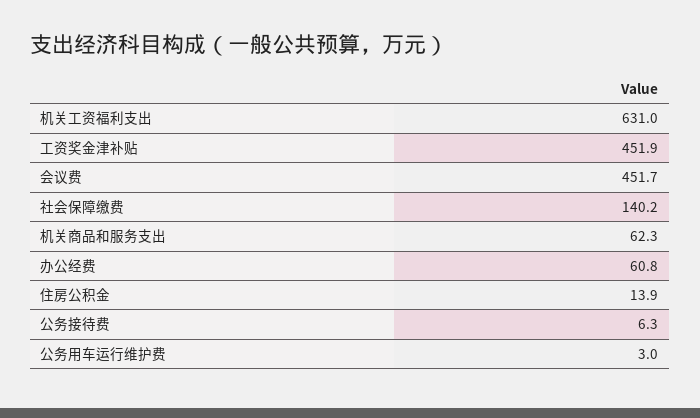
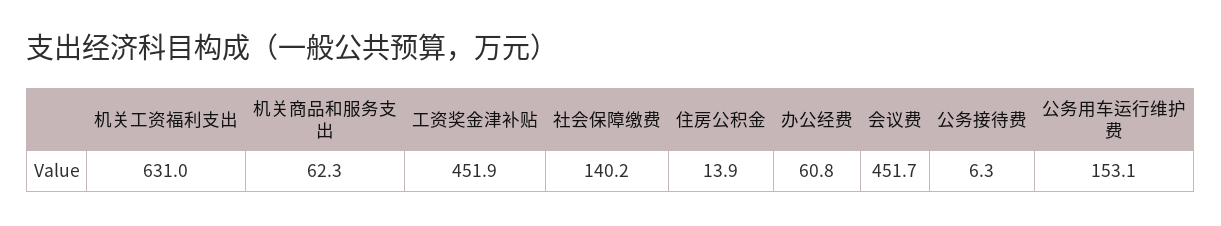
  {
    "机关工资福利支出": 631,
    "工资奖金津补贴": 451.9,
    "会议费": 451.7,
    "社会保障缴费": 140.2,
    "机关商品和服务支出": 62.3,
    "办公经费": 60.8,
    "住房公积金": 13.9,
    "公务接待费": 6.3,
-   "公务用车运行维护费": 3
+   "公务用车运行维护费": 153.1
  }

